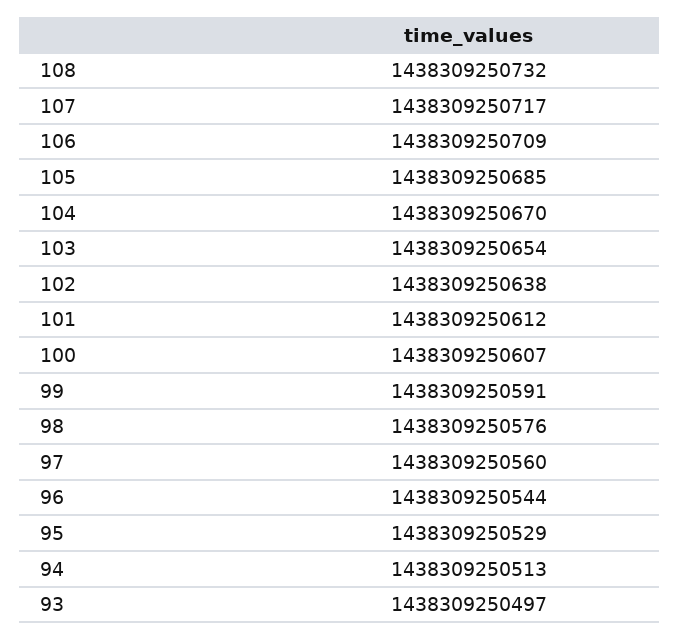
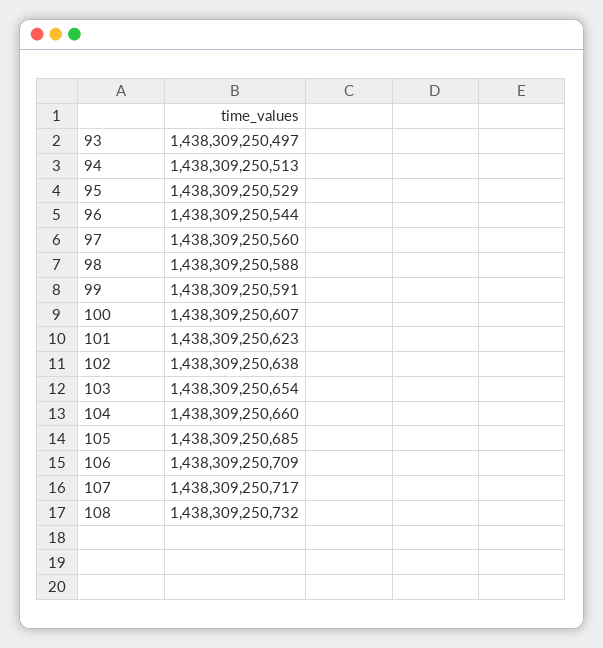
  {
    "108": 1438309250732,
    "107": 1438309250717,
    "106": 1438309250709,
    "105": 1438309250685,
-   "104": 1438309250670,
+   "104": 1438309250660,
    "103": 1438309250654,
    "102": 1438309250638,
-   "101": 1438309250612,
+   "101": 1438309250623,
    "100": 1438309250607,
    "99": 1438309250591,
-   "98": 1438309250576,
+   "98": 1438309250588,
    "97": 1438309250560,
    "96": 1438309250544,
    "95": 1438309250529,
    "94": 1438309250513,
    "93": 1438309250497
  }

